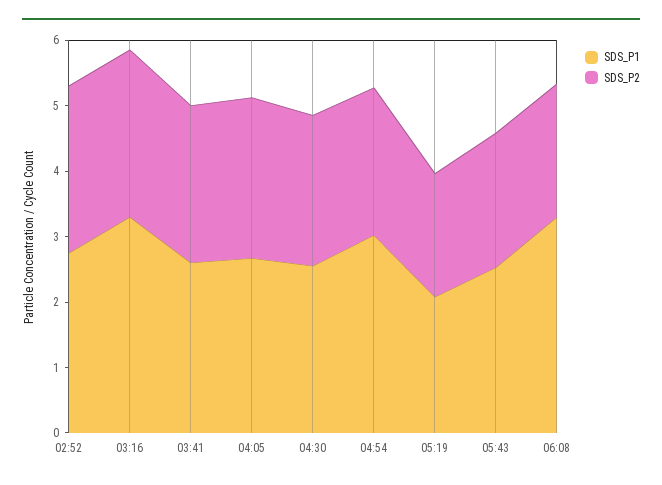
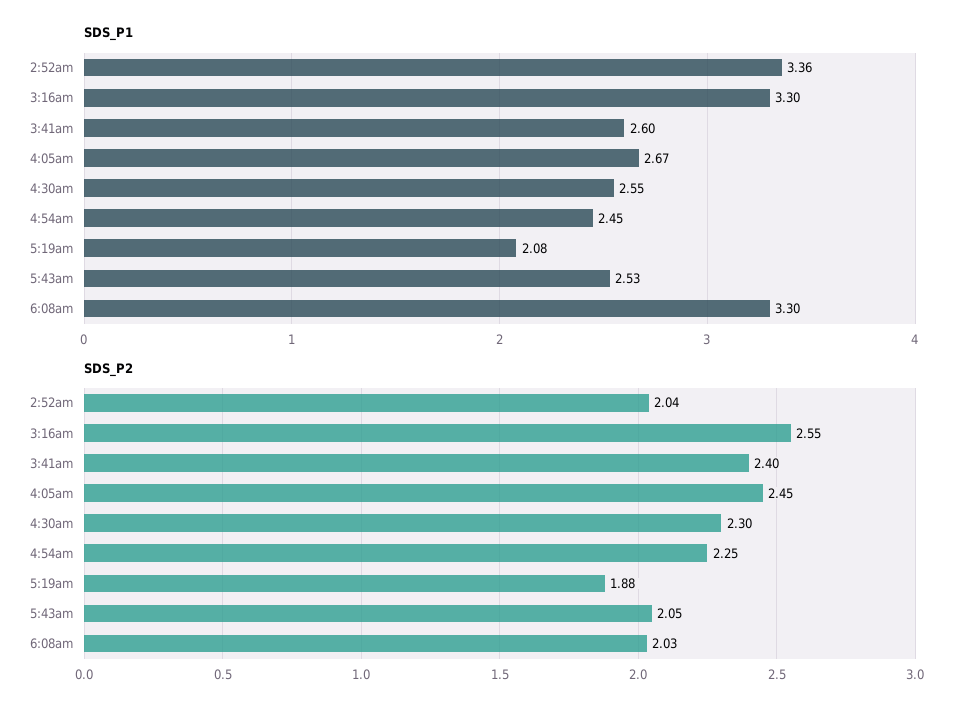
  {
    "SDS_P1": {
-     "02:52": 2.8,
+     "02:52": 3.36,
      "03:16": 3.3,
      "03:41": 2.6,
      "04:05": 2.67,
      "04:30": 2.55,
-     "04:54": 3,
+     "04:54": 2.45,
      "05:19": 2.08,
      "05:43": 2.53,
      "06:08": 3.3
    },
    "SDS_P2": {
-     "02:52": 2.6,
+     "02:52": 2.04,
      "03:16": 2.55,
      "03:41": 2.4,
      "04:05": 2.45,
      "04:30": 2.3,
      "04:54": 2.25,
      "05:19": 1.88,
      "05:43": 2.05,
      "06:08": 2.03
    }
  }

